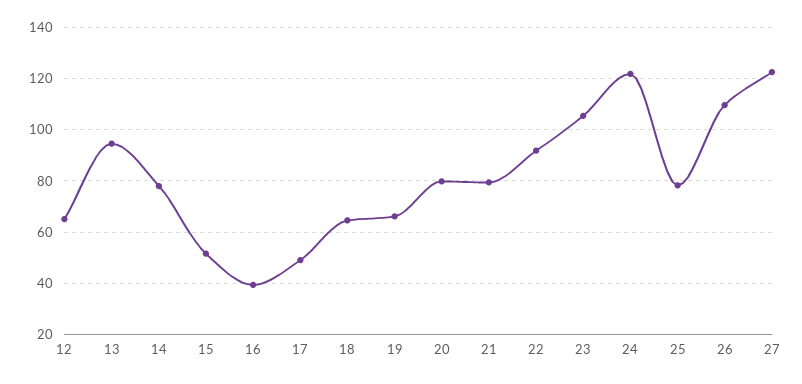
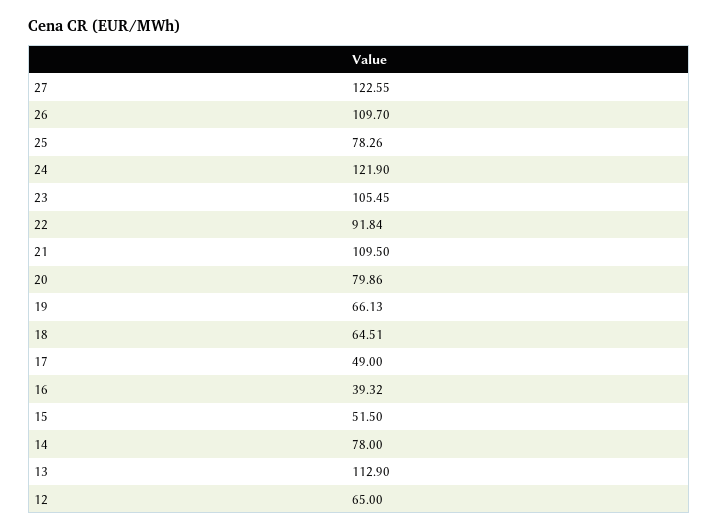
  {
    "12": 65,
-   "13": 95,
+   "13": 112.9,
    "14": 78,
    "15": 51.5,
    "16": 39.32,
    "17": 49,
    "18": 64.51,
    "19": 66.13,
    "20": 79.86,
-   "21": 80,
+   "21": 109.5,
    "22": 91.84,
    "23": 105.45,
    "24": 121.9,
    "25": 78.26,
    "26": 109.7,
    "27": 122.55
  }

